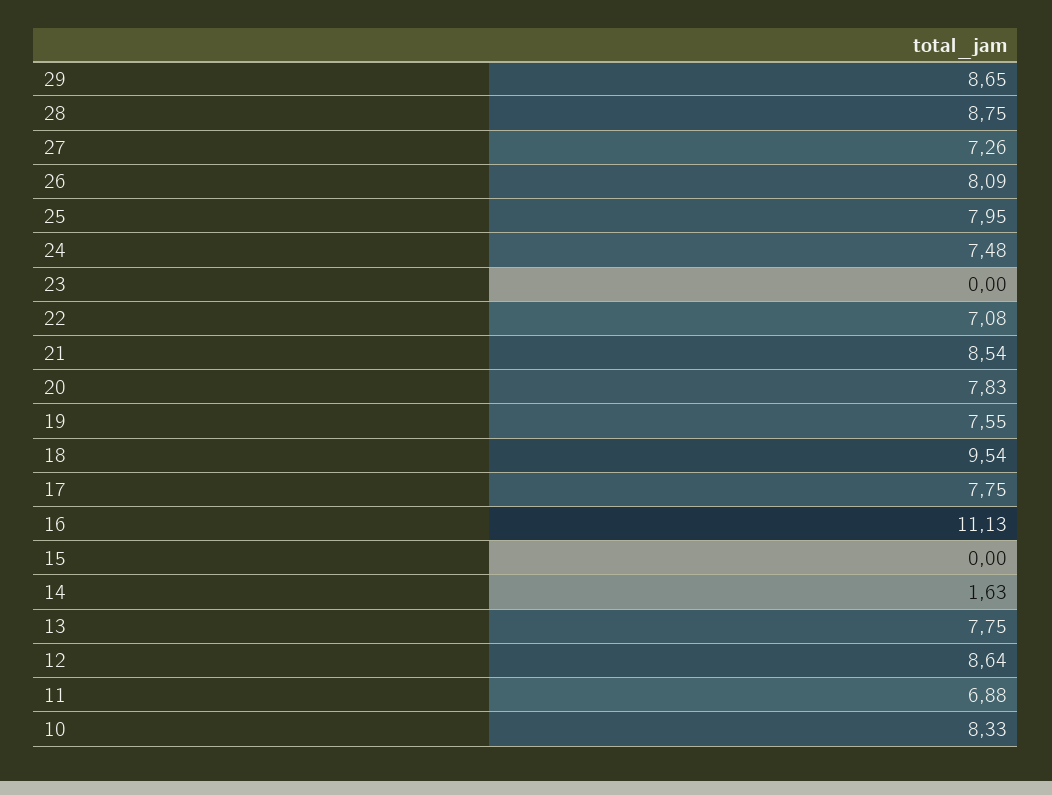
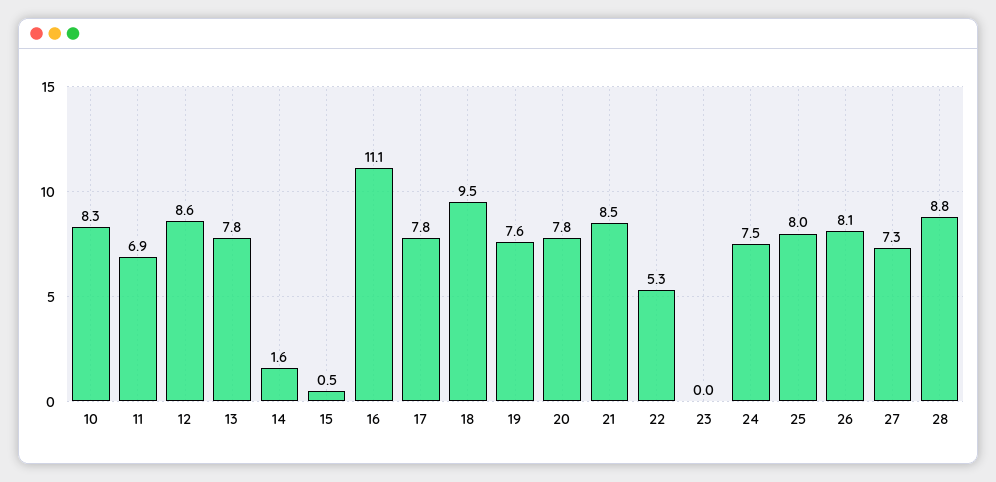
  {
-   "29": 8.65,
    "28": 8.75,
    "27": 7.26,
    "26": 8.09,
    "25": 7.95,
    "24": 7.48,
    "23": 0,
-   "22": 7.08,
+   "22": 5.3,
    "21": 8.54,
    "20": 7.83,
    "19": 7.55,
    "18": 9.54,
    "17": 7.75,
    "16": 11.13,
-   "15": 0,
+   "15": 0.5,
    "14": 1.63,
    "13": 7.75,
    "12": 8.64,
    "11": 6.88,
    "10": 8.33
  }

